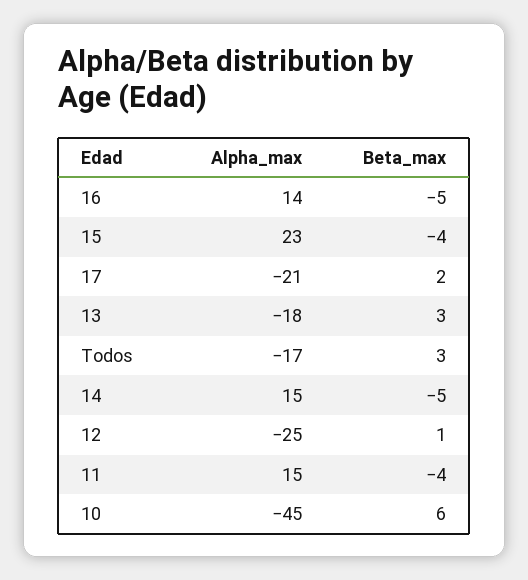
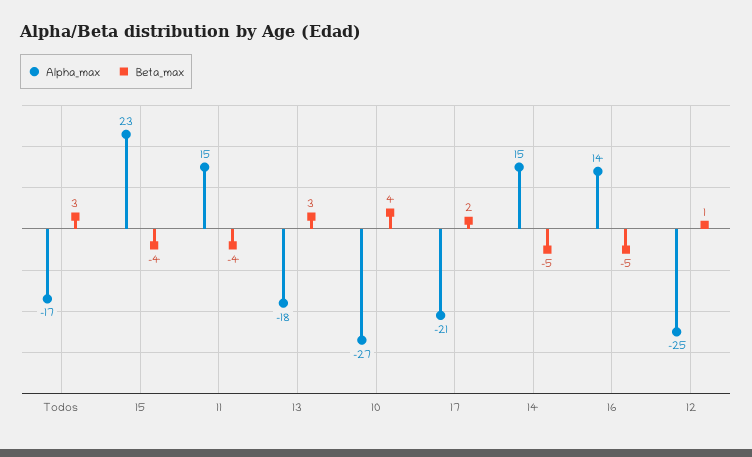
  {
    "Alpha_max": {
      "16": 14,
      "15": 23,
      "17": -21,
      "13": -18,
      "Todos": -17,
      "14": 15,
      "12": -25,
      "11": 15,
-     "10": -45
+     "10": -27
    },
    "Beta_max": {
      "16": -5,
      "15": -4,
      "17": 2,
      "13": 3,
      "Todos": 3,
      "14": -5,
      "12": 1,
      "11": -4,
-     "10": 6
+     "10": 4
    }
  }

